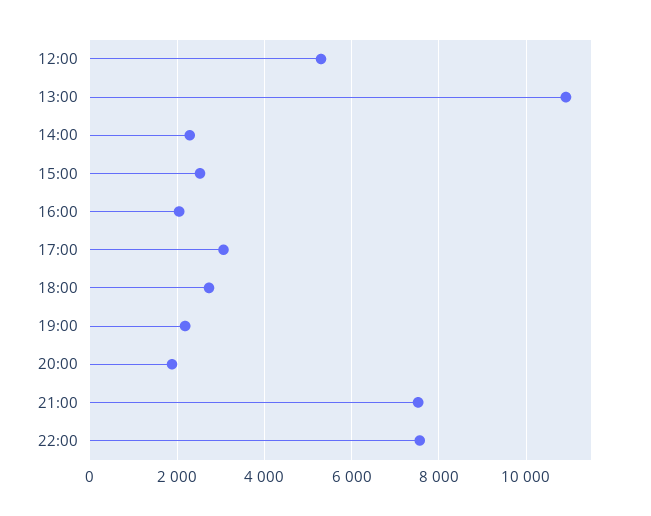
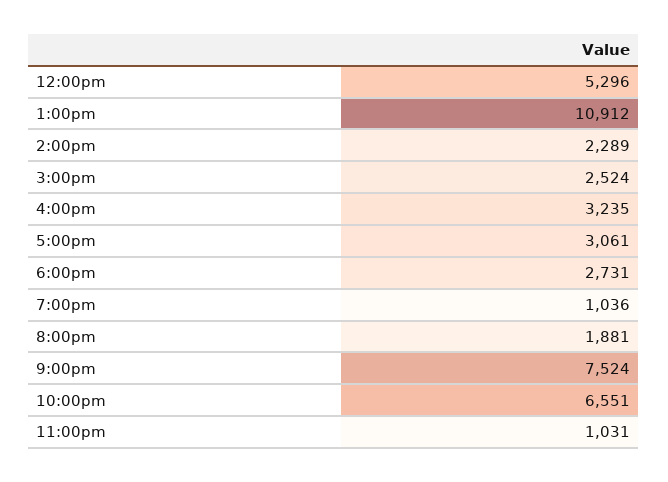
  {
    "12:00": 5296,
    "13:00": 10912,
    "14:00": 2289,
    "15:00": 2524,
-   "16:00": 2000,
+   "16:00": 3235,
    "17:00": 3061,
    "18:00": 2731,
-   "19:00": 2200,
+   "19:00": 1036,
    "20:00": 1881,
    "21:00": 7524,
-   "22:00": 7600
+   "22:00": 6551,
+   "11:00pm": 1031
  }

